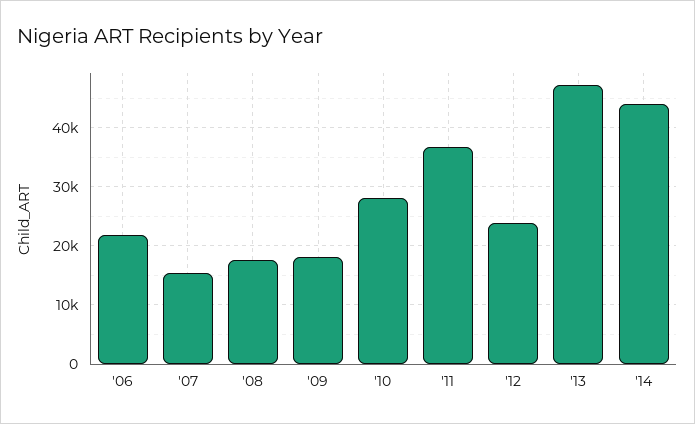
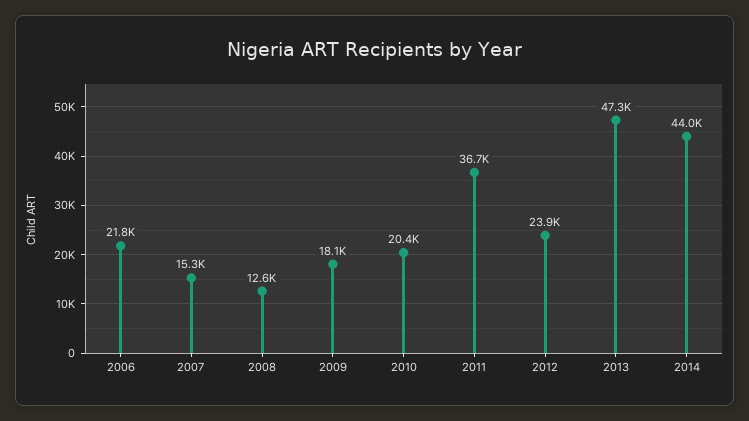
  {
    "'06": 21800,
    "'07": 15300,
-   "'08": 18000,
+   "'08": 12600,
    "'09": 18100,
-   "'10": 28000,
+   "'10": 20400,
    "'11": 36700,
    "'12": 23900,
    "'13": 47300,
    "'14": 44000
  }

